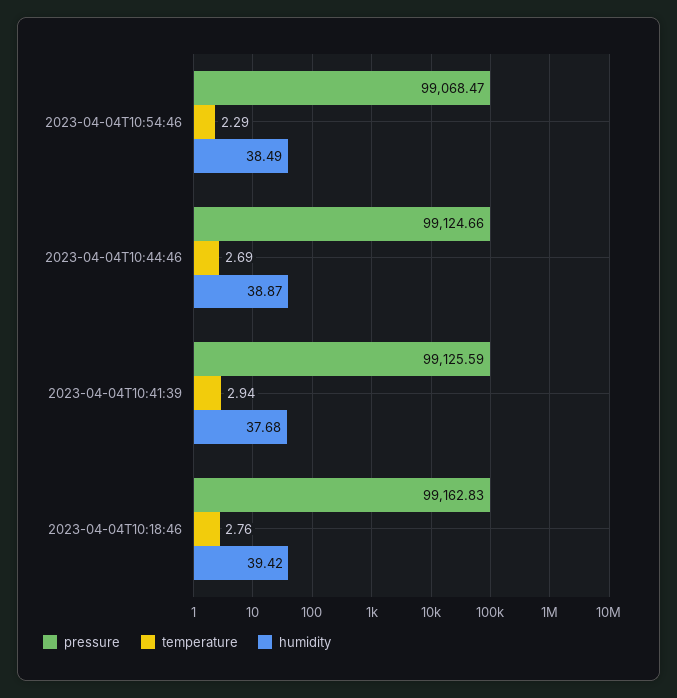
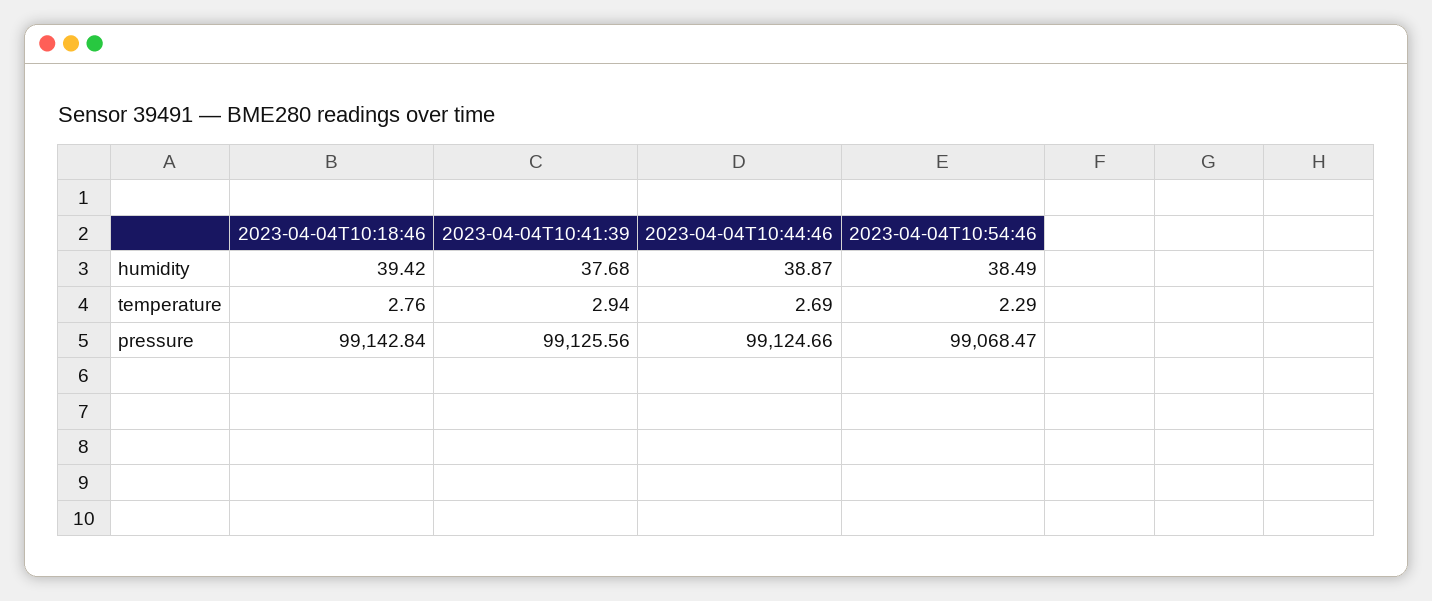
  {
    "pressure": {
      "2023-04-04T10:54:46": 99068.47,
      "2023-04-04T10:44:46": 99124.66,
-     "2023-04-04T10:41:39": 99125.59,
+     "2023-04-04T10:41:39": 99125.56,
-     "2023-04-04T10:18:46": 99162.83
+     "2023-04-04T10:18:46": 99142.84
    },
    "temperature": {
      "2023-04-04T10:54:46": 2.29,
      "2023-04-04T10:44:46": 2.69,
      "2023-04-04T10:41:39": 2.94,
      "2023-04-04T10:18:46": 2.76
    },
    "humidity": {
      "2023-04-04T10:54:46": 38.49,
      "2023-04-04T10:44:46": 38.87,
      "2023-04-04T10:41:39": 37.68,
      "2023-04-04T10:18:46": 39.42
    }
  }

